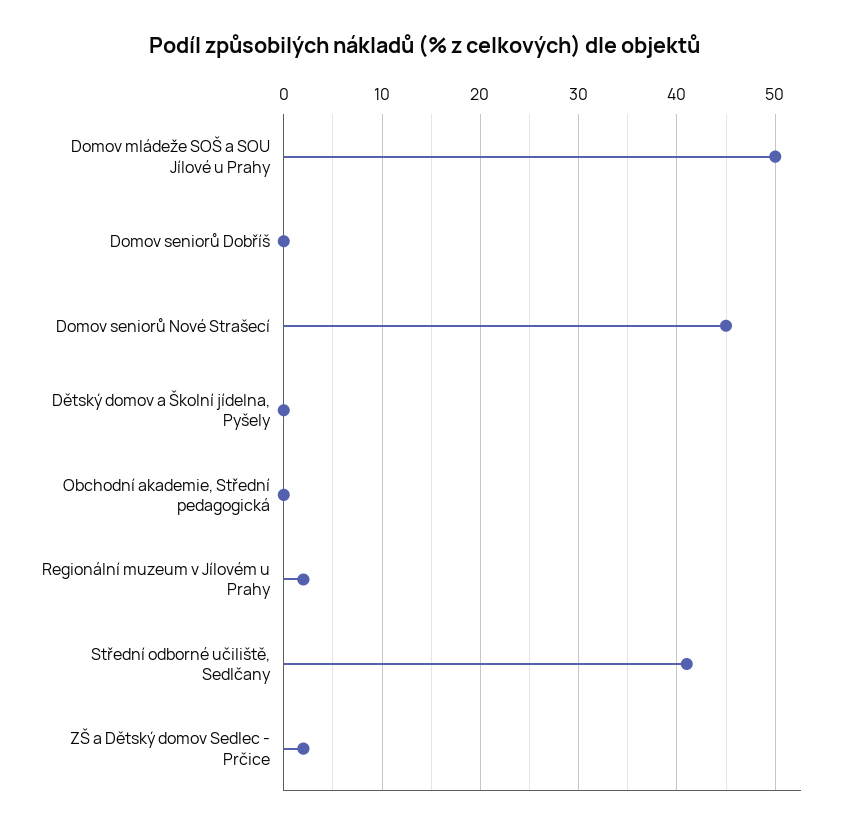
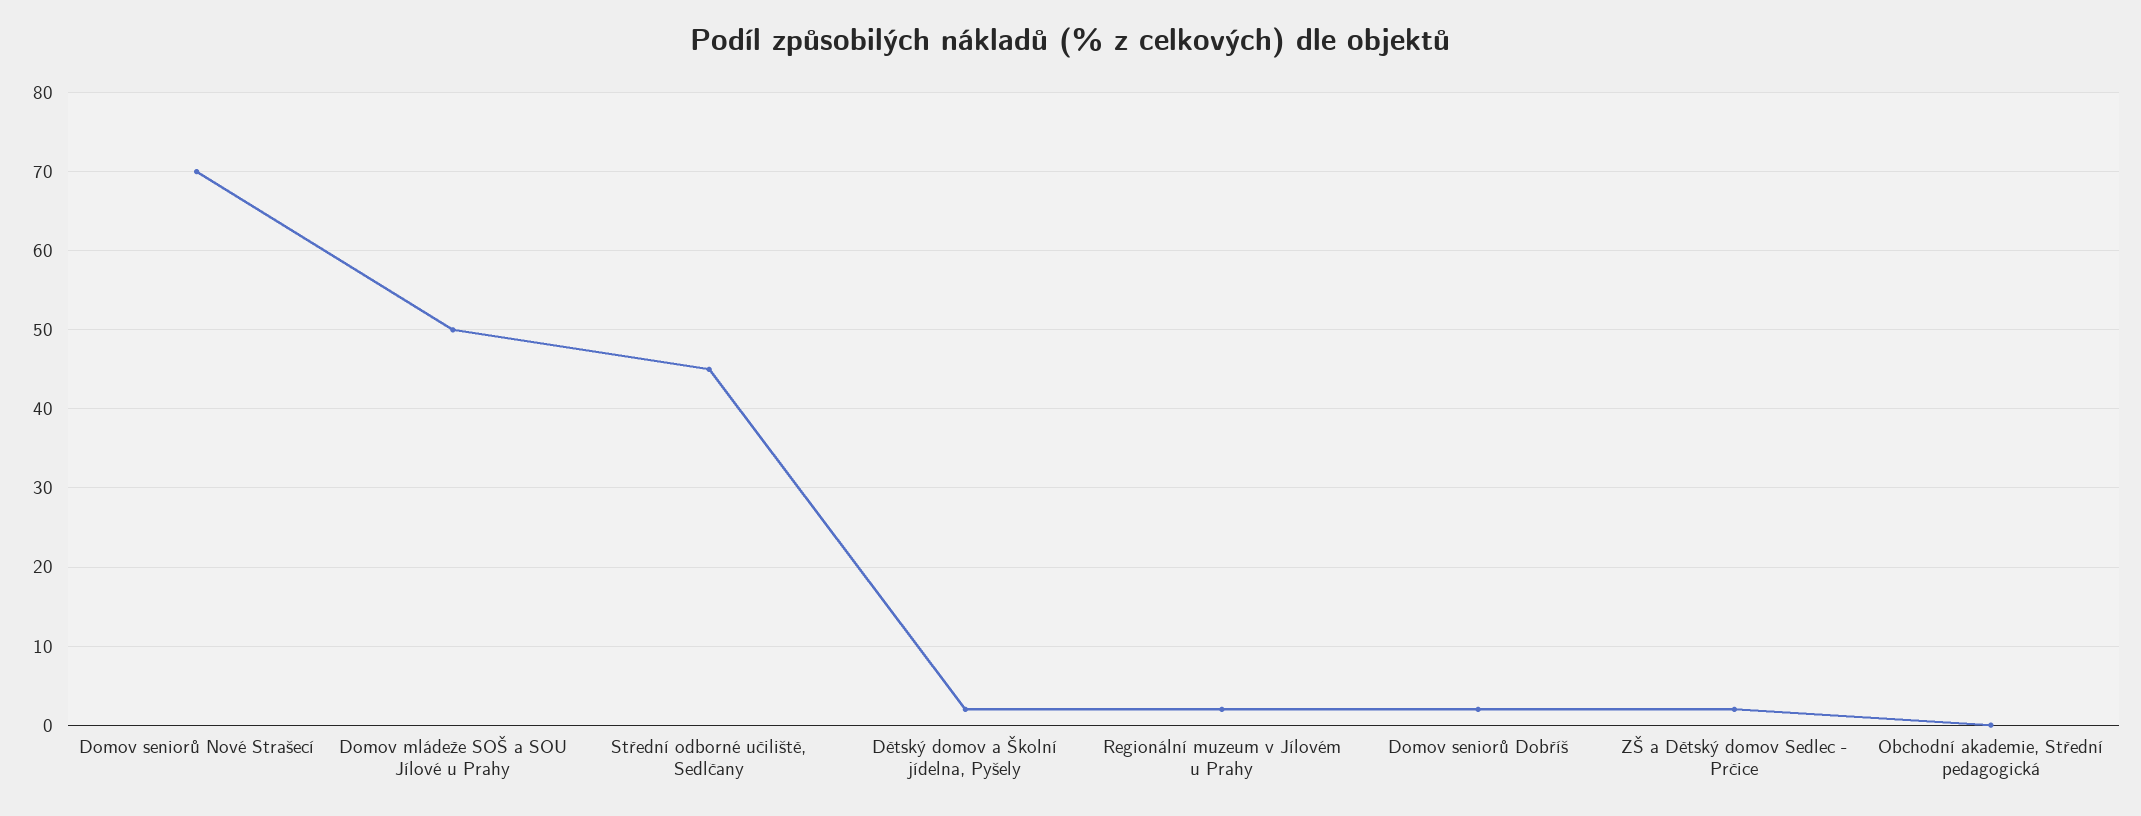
  {
    "Domov mládeže SOŠ a SOU Jílové u Prahy": 50,
-   "Domov seniorů Dobříš": 0,
+   "Domov seniorů Dobříš": 2,
-   "Domov seniorů Nové Strašecí": 45,
+   "Domov seniorů Nové Strašecí": 70,
-   "Dětský domov a Školní jídelna, Pyšely": 0,
+   "Dětský domov a Školní jídelna, Pyšely": 2,
    "Obchodní akademie, Střední pedagogická": 0,
    "Regionální muzeum v Jílovém u Prahy": 2,
-   "Střední odborné učiliště, Sedlčany": 41,
+   "Střední odborné učiliště, Sedlčany": 45,
    "ZŠ a Dětský domov Sedlec - Prčice": 2
  }

